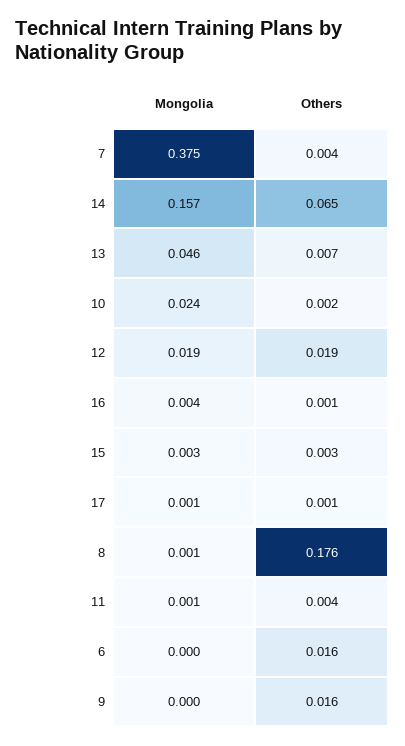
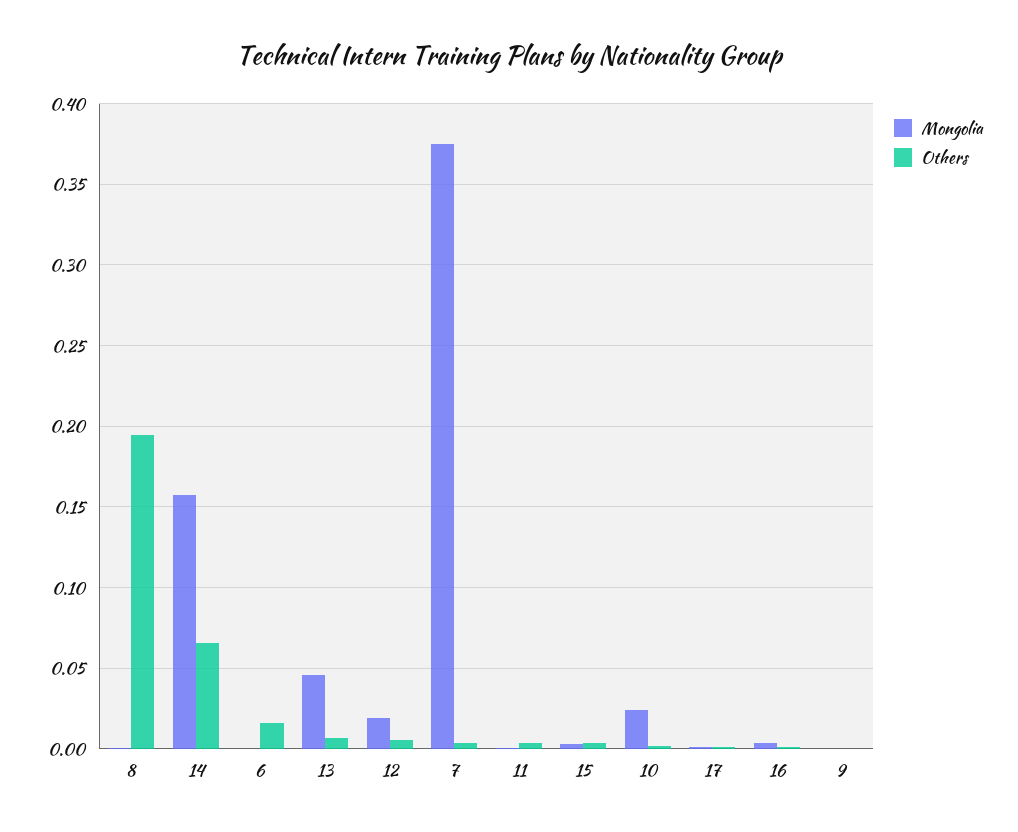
  {
    "Mongolia": {
      "7": 0.375,
      "14": 0.157,
      "13": 0.046,
      "10": 0.024,
      "12": 0.019,
      "16": 0.004,
      "15": 0.003,
      "17": 0.001,
      "8": 0.001,
      "11": 0.001,
      "6": 0,
      "9": 0
    },
    "Others": {
      "7": 0.004,
      "14": 0.065,
      "13": 0.007,
      "10": 0.002,
-     "12": 0.019,
+     "12": 0.005,
      "16": 0.001,
      "15": 0.003,
      "17": 0.001,
-     "8": 0.176,
+     "8": 0.195,
      "11": 0.004,
      "6": 0.016,
-     "9": 0.016
+     "9": 0
    }
  }

